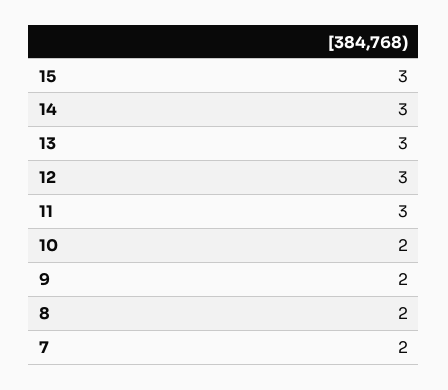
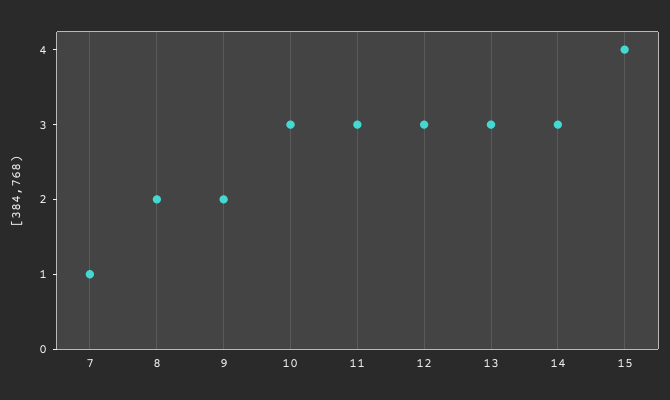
  {
-   "15": 3,
+   "15": 4,
    "14": 3,
    "13": 3,
    "12": 3,
    "11": 3,
-   "10": 2,
+   "10": 3,
    "9": 2,
    "8": 2,
-   "7": 2
+   "7": 1
  }

